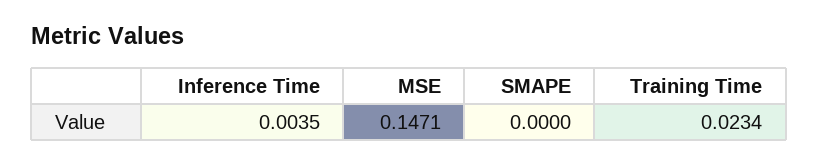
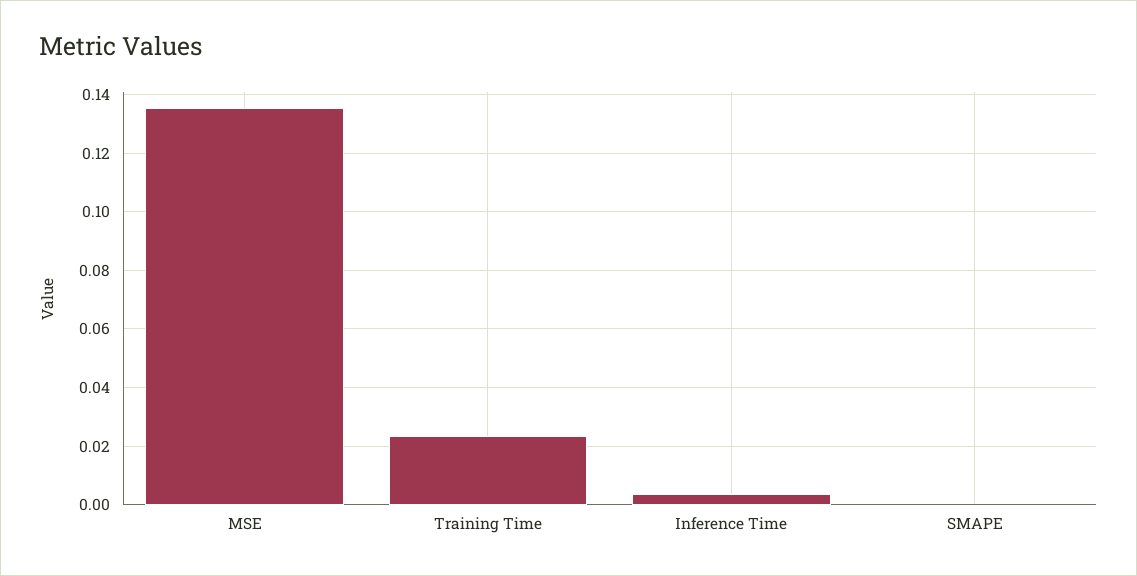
  {
    "Inference Time": 0.0035,
-   "MSE": 0.1471,
+   "MSE": 0.135,
    "SMAPE": 0,
    "Training Time": 0.0234
  }

